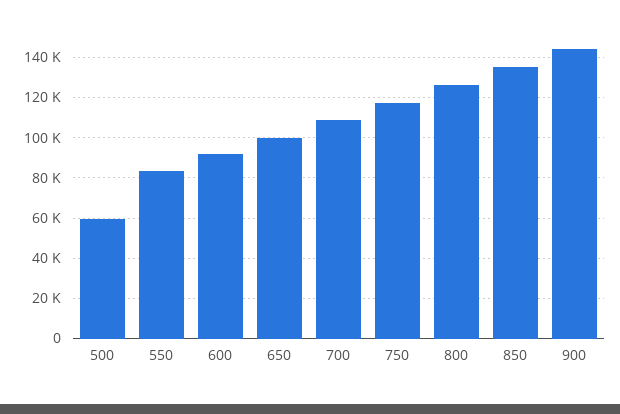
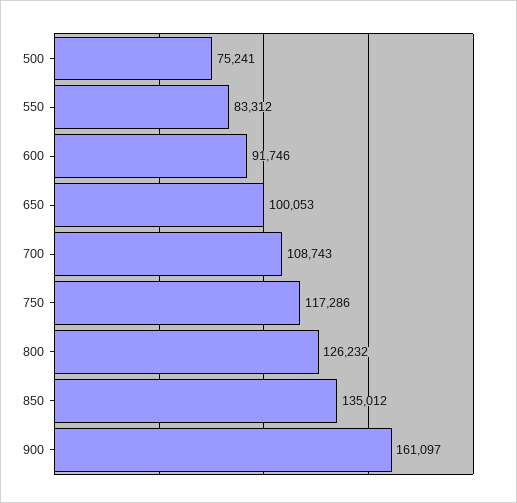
  {
-   "500": 60000,
+   "500": 75241,
    "550": 83312,
    "600": 91746,
    "650": 100053,
    "700": 108743,
    "750": 117286,
    "800": 126232,
    "850": 135012,
-   "900": 145000
+   "900": 161097
  }

